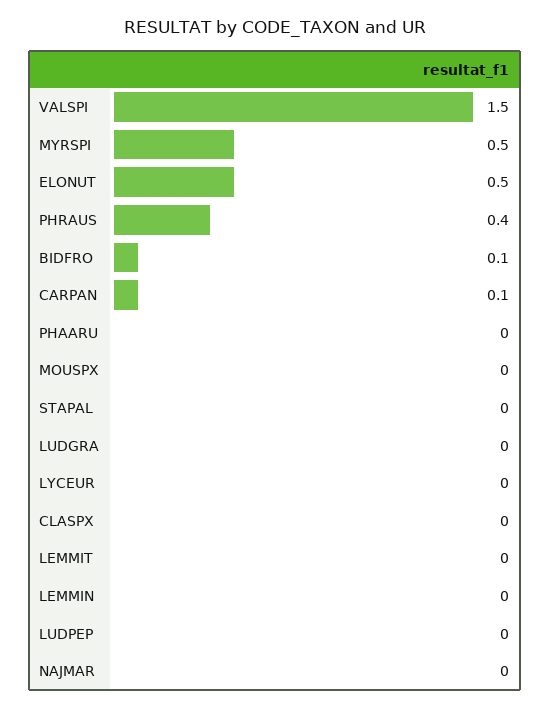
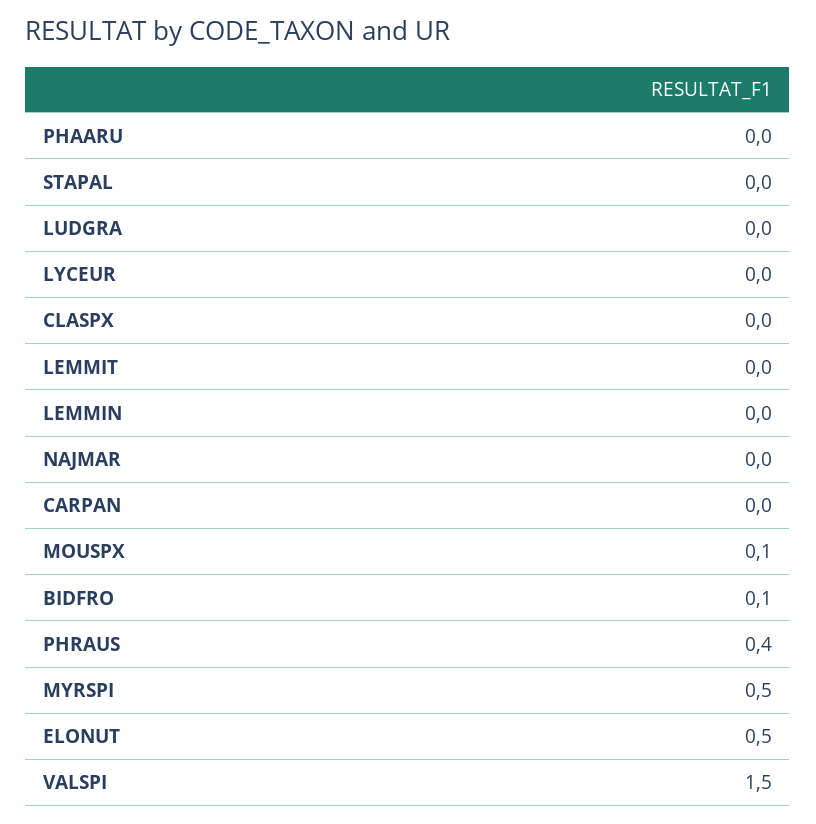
  {
    "VALSPI": 1.5,
    "MYRSPI": 0.5,
    "ELONUT": 0.5,
    "PHRAUS": 0.4,
    "BIDFRO": 0.1,
-   "CARPAN": 0.1,
+   "CARPAN": 0,
    "PHAARU": 0,
-   "MOUSPX": 0,
+   "MOUSPX": 0.1,
    "STAPAL": 0,
    "LUDGRA": 0,
    "LYCEUR": 0,
    "CLASPX": 0,
    "LEMMIT": 0,
    "LEMMIN": 0,
-   "LUDPEP": 0,
    "NAJMAR": 0
  }

